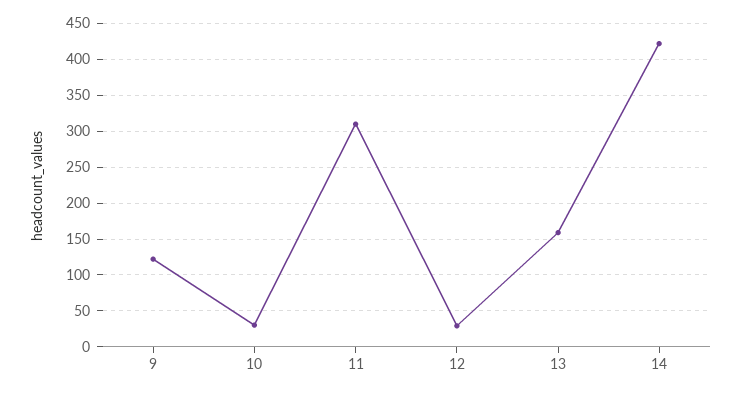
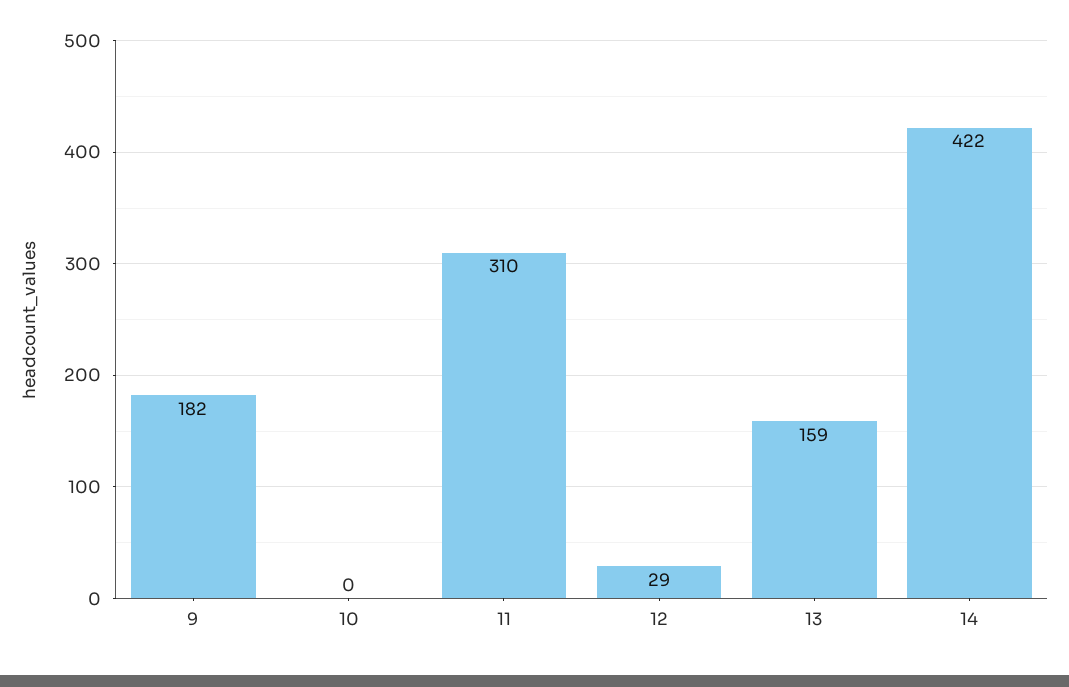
  {
-   "9": 120,
+   "9": 182,
-   "10": 30,
+   "10": 0,
    "11": 310,
    "12": 29,
    "13": 159,
    "14": 422
  }

